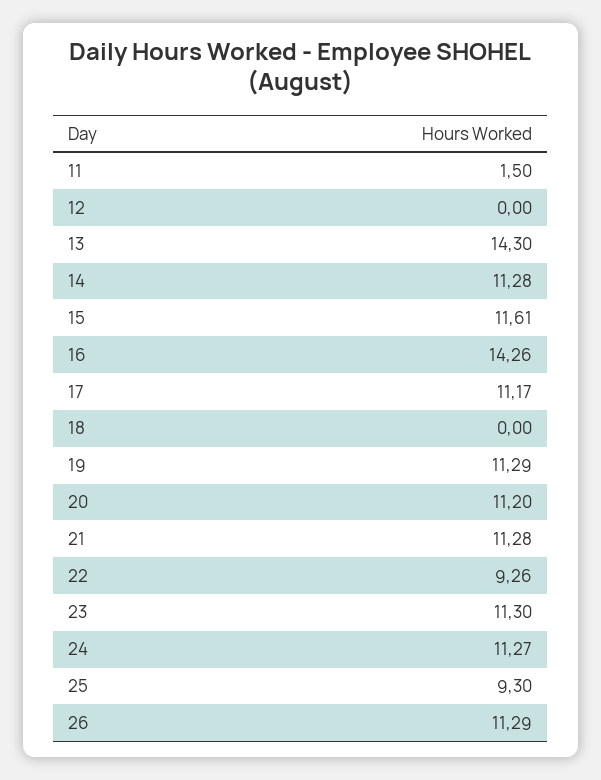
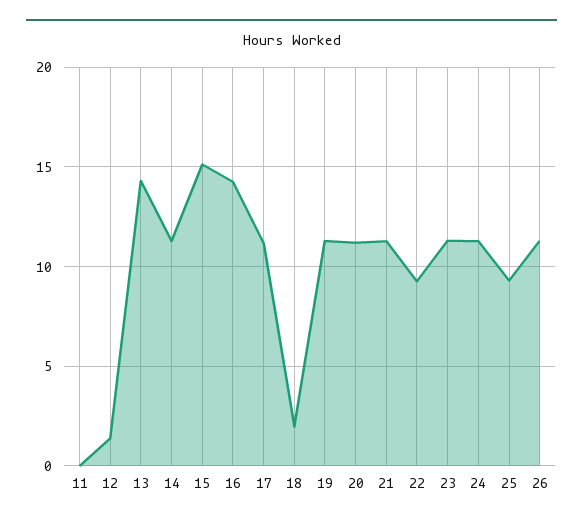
  {
-   "11": 1.5,
+   "11": 0,
-   "12": 0,
+   "12": 1.5,
    "13": 14.3,
    "14": 11.28,
-   "15": 11.61,
+   "15": 15,
    "16": 14.26,
    "17": 11.17,
-   "18": 0,
+   "18": 2,
    "19": 11.29,
    "20": 11.2,
    "21": 11.28,
    "22": 9.26,
    "23": 11.3,
    "24": 11.27,
    "25": 9.3,
    "26": 11.29
  }

